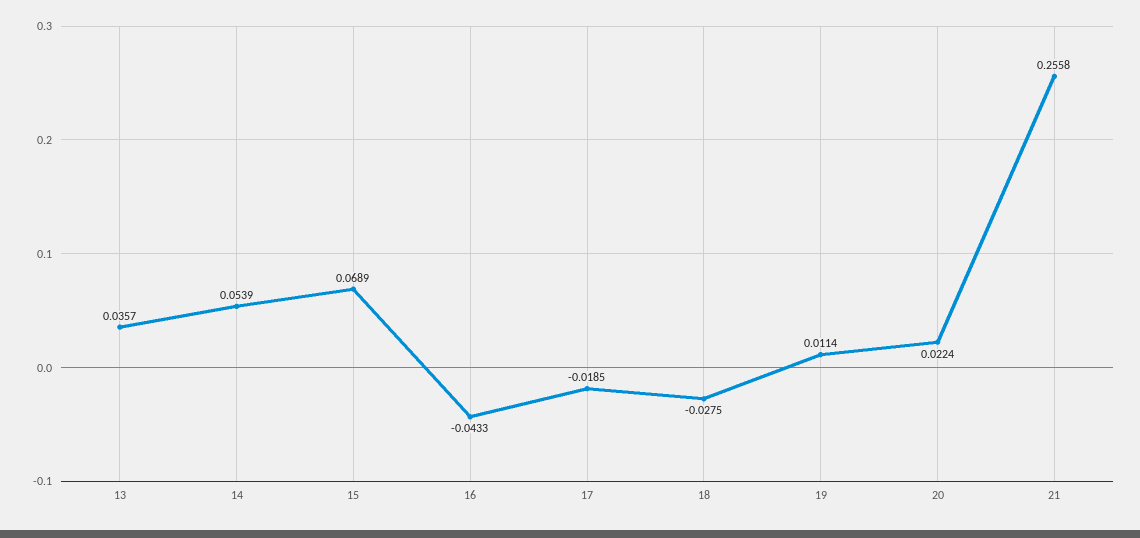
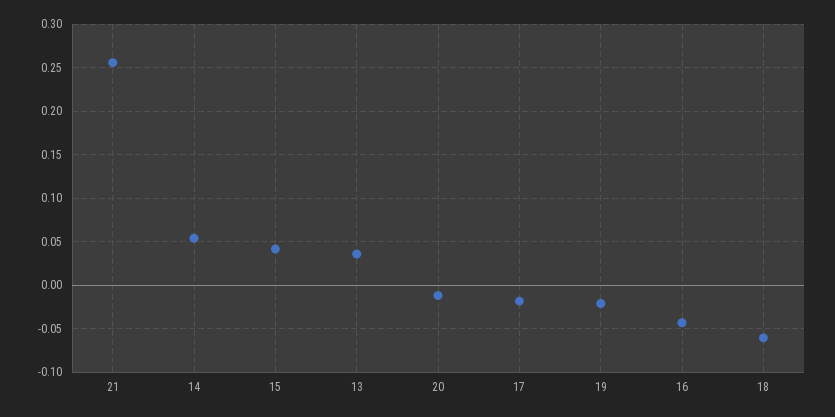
  {
    "13": 0.0357,
    "14": 0.0539,
-   "15": 0.0689,
+   "15": 0.04,
    "16": -0.0433,
    "17": -0.0185,
-   "18": -0.0275,
+   "18": -0.06,
-   "19": 0.0114,
+   "19": -0.02,
-   "20": 0.0224,
+   "20": -0.01,
    "21": 0.2558
  }

